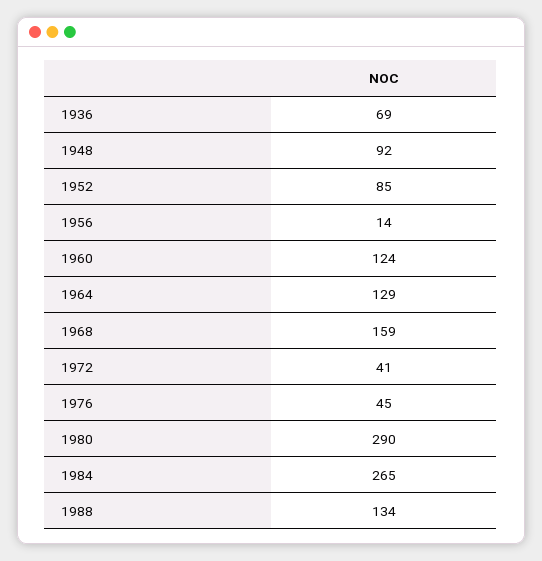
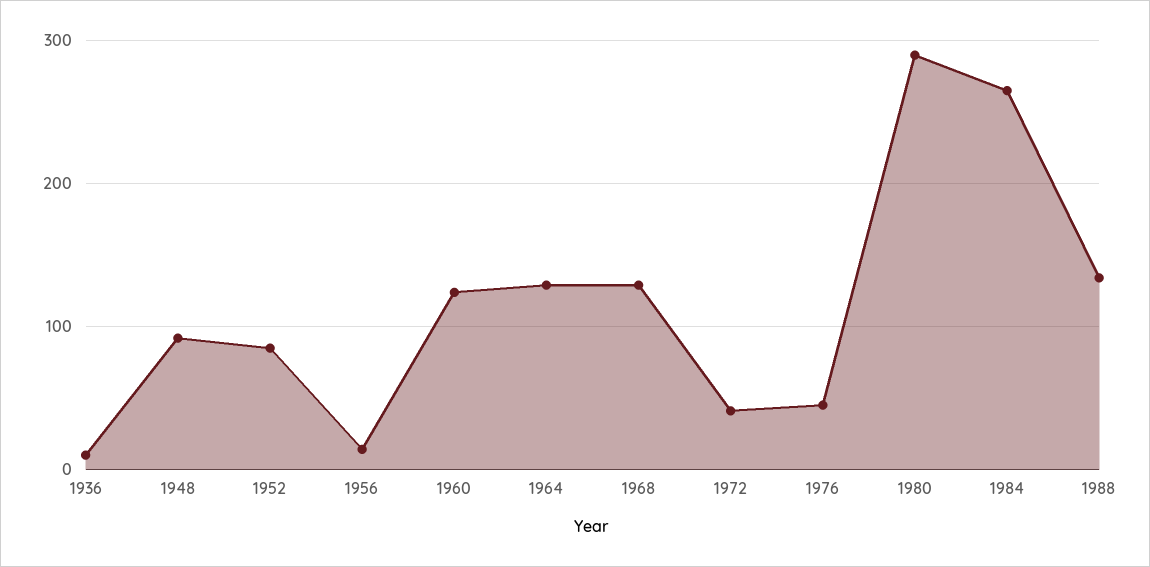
  {
-   "1936": 69,
+   "1936": 10,
    "1948": 92,
    "1952": 85,
    "1956": 14,
    "1960": 124,
    "1964": 129,
-   "1968": 159,
+   "1968": 130,
    "1972": 41,
    "1976": 45,
    "1980": 290,
    "1984": 265,
    "1988": 134
  }

